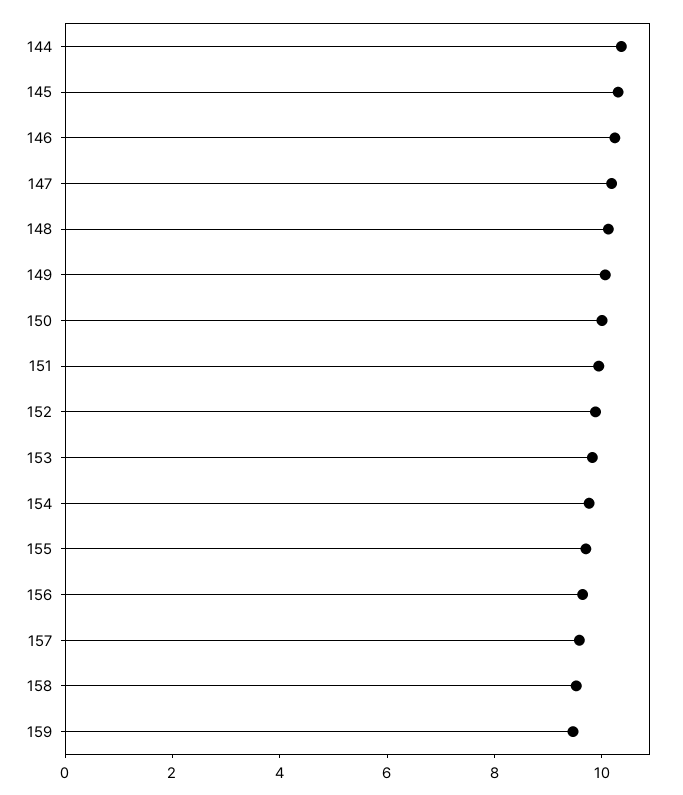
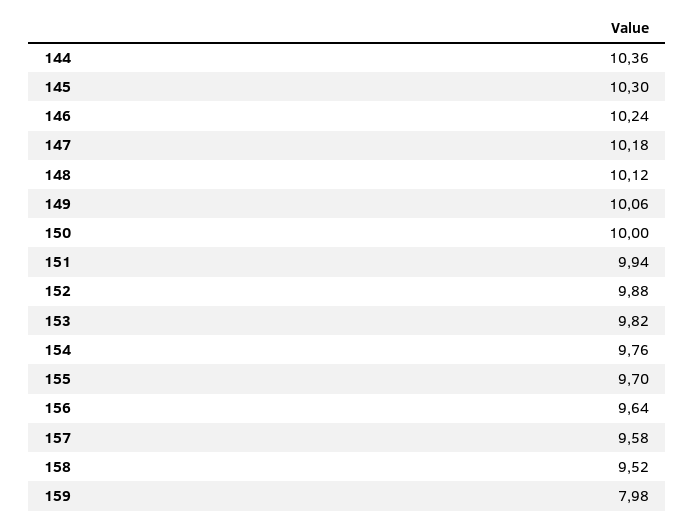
  {
    "144": 10.36,
    "145": 10.3,
    "146": 10.24,
    "147": 10.18,
    "148": 10.12,
    "149": 10.06,
    "150": 10,
    "151": 9.94,
    "152": 9.88,
    "153": 9.82,
    "154": 9.76,
    "155": 9.7,
    "156": 9.64,
    "157": 9.58,
    "158": 9.52,
-   "159": 9.5
+   "159": 7.98
  }

